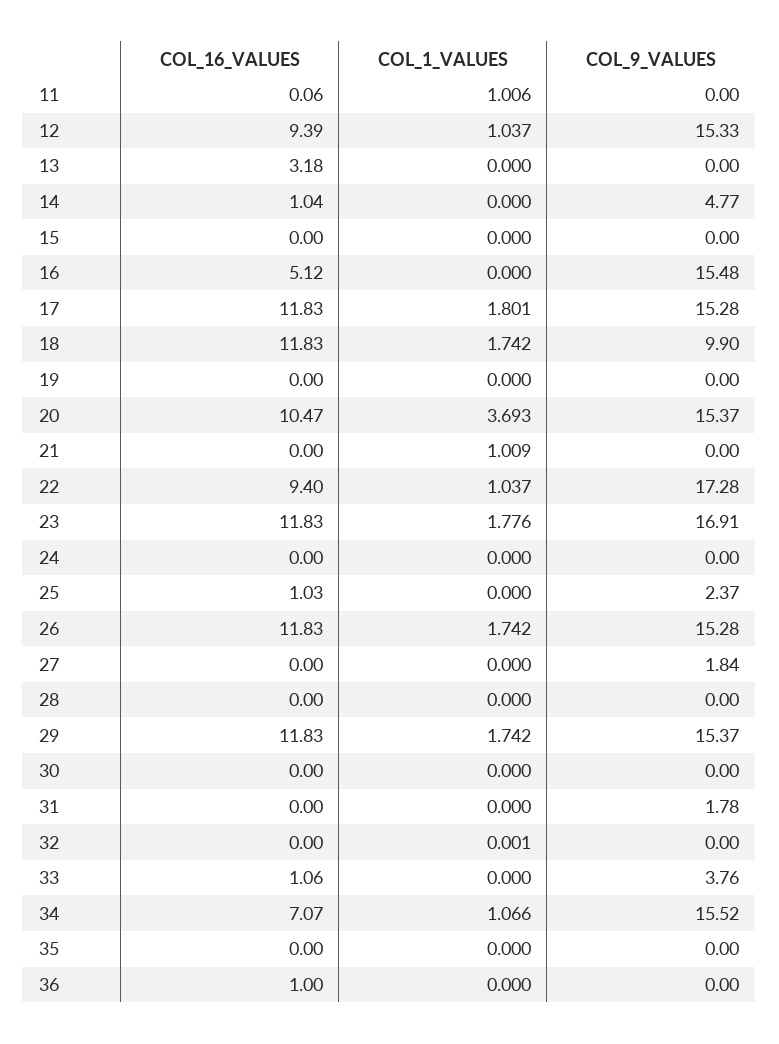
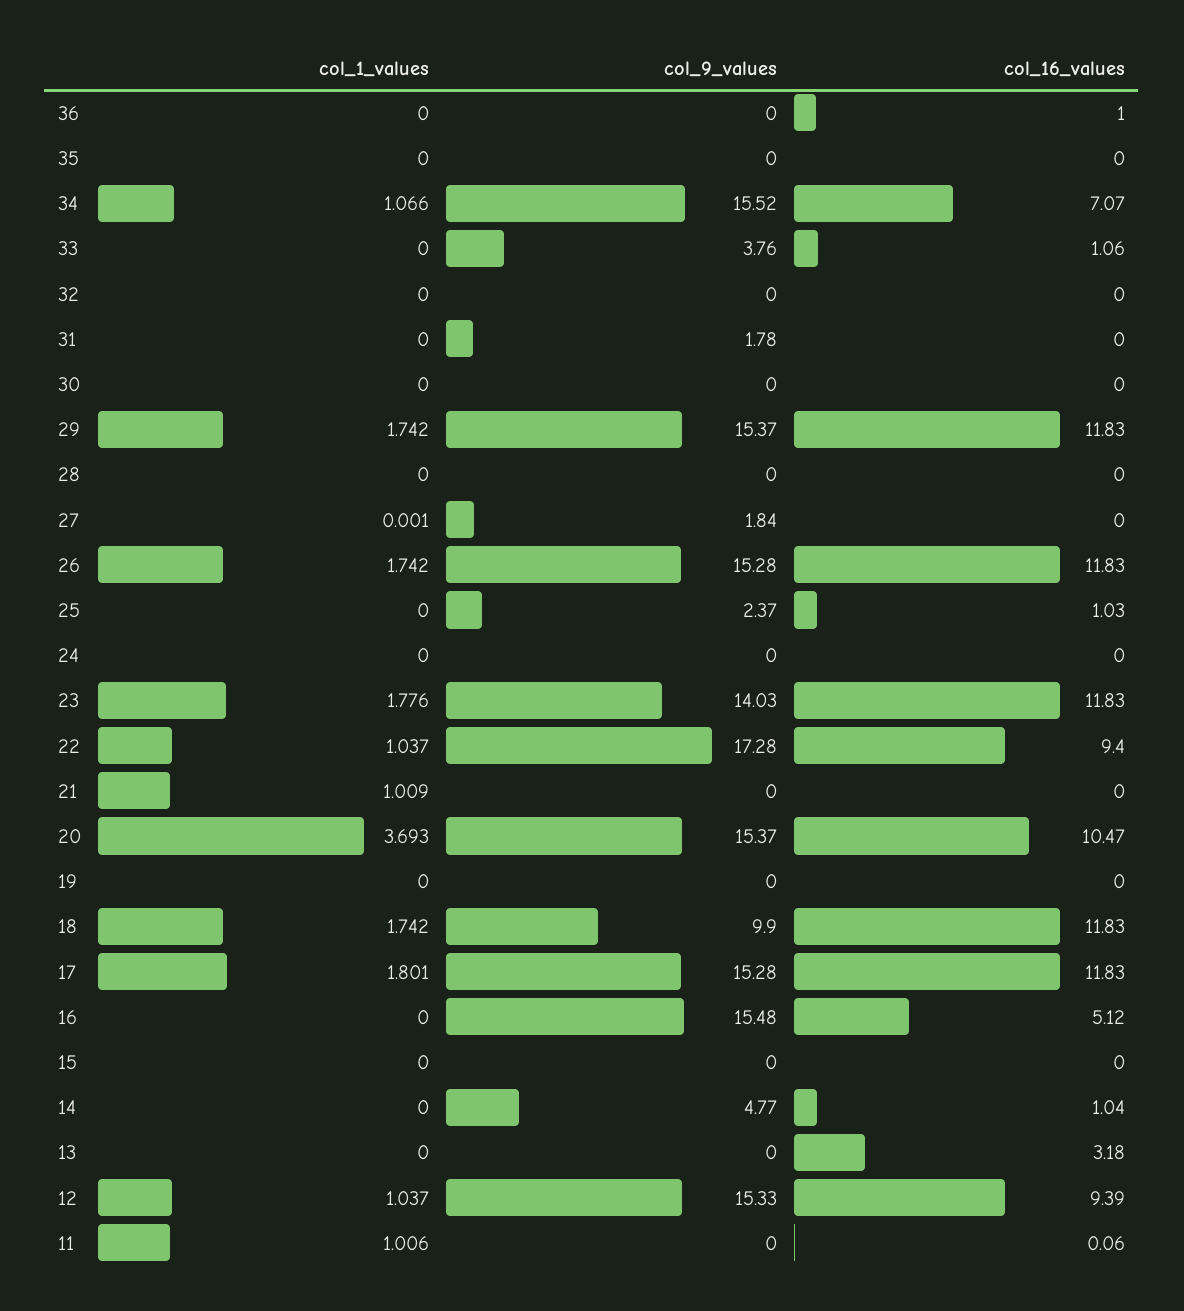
  {
    "COL_16_VALUES": {
      "11": 0.06,
      "12": 9.39,
      "13": 3.18,
      "14": 1.04,
      "15": 0,
      "16": 5.12,
      "17": 11.83,
      "18": 11.83,
      "19": 0,
      "20": 10.47,
      "21": 0,
      "22": 9.4,
      "23": 11.83,
      "24": 0,
      "25": 1.03,
      "26": 11.83,
      "27": 0,
      "28": 0,
      "29": 11.83,
      "30": 0,
      "31": 0,
      "32": 0,
      "33": 1.06,
      "34": 7.07,
      "35": 0,
      "36": 1
    },
    "COL_1_VALUES": {
      "11": 1.006,
      "12": 1.037,
      "13": 0,
      "14": 0,
      "15": 0,
      "16": 0,
      "17": 1.801,
      "18": 1.742,
      "19": 0,
      "20": 3.693,
      "21": 1.009,
      "22": 1.037,
      "23": 1.776,
      "24": 0,
      "25": 0,
      "26": 1.742,
-     "27": 0,
+     "27": 0.001,
      "28": 0,
      "29": 1.742,
      "30": 0,
      "31": 0,
-     "32": 0.001,
+     "32": 0,
      "33": 0,
      "34": 1.066,
      "35": 0,
      "36": 0
    },
    "COL_9_VALUES": {
      "11": 0,
      "12": 15.33,
      "13": 0,
      "14": 4.77,
      "15": 0,
      "16": 15.48,
      "17": 15.28,
      "18": 9.9,
      "19": 0,
      "20": 15.37,
      "21": 0,
      "22": 17.28,
-     "23": 16.91,
+     "23": 14.03,
      "24": 0,
      "25": 2.37,
      "26": 15.28,
      "27": 1.84,
      "28": 0,
      "29": 15.37,
      "30": 0,
      "31": 1.78,
      "32": 0,
      "33": 3.76,
      "34": 15.52,
      "35": 0,
      "36": 0
    }
  }

